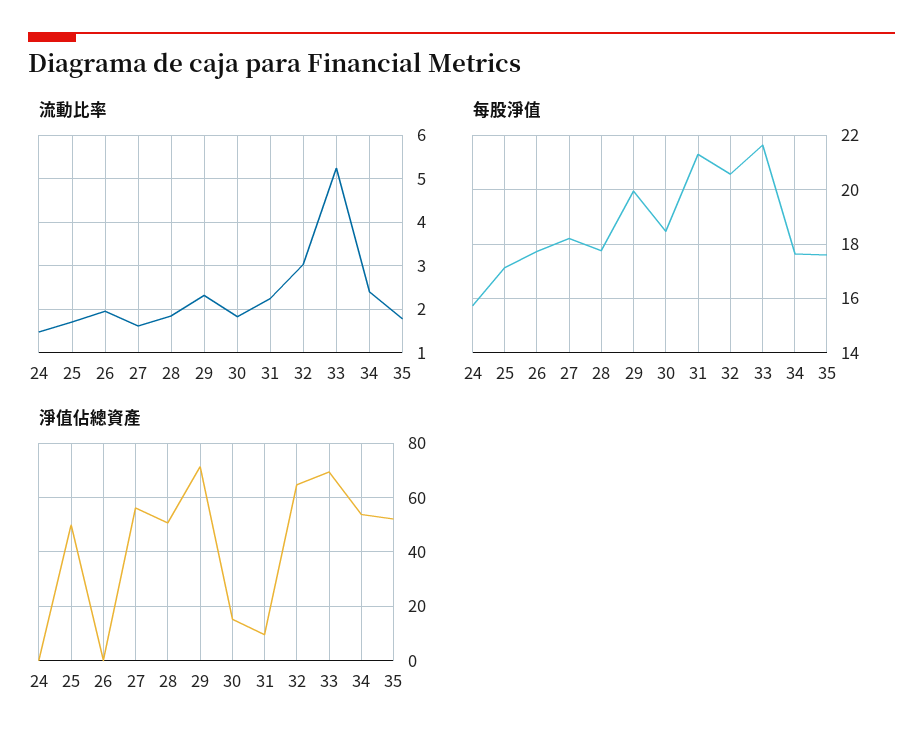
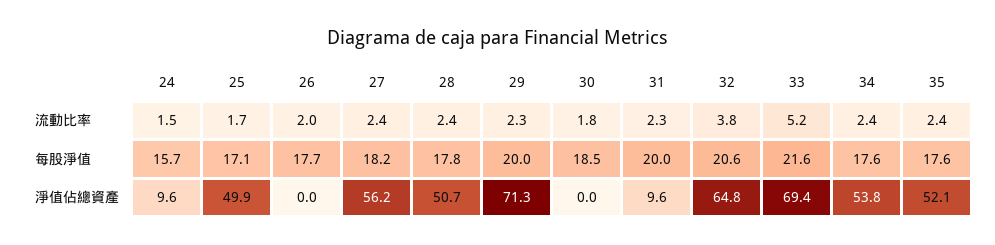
  {
    "流動比率": {
      "24": 1.5,
      "25": 1.7,
      "26": 2,
-     "27": 1.6,
+     "27": 2.4,
-     "28": 1.8,
+     "28": 2.4,
      "29": 2.3,
      "30": 1.8,
      "31": 2.3,
-     "32": 3,
+     "32": 3.8,
      "33": 5.2,
      "34": 2.4,
-     "35": 1.8
+     "35": 2.4
    },
    "每股淨值": {
      "24": 15.7,
      "25": 17.1,
      "26": 17.7,
      "27": 18.2,
      "28": 17.8,
      "29": 20,
      "30": 18.5,
-     "31": 21.25,
+     "31": 20,
      "32": 20.6,
      "33": 21.6,
      "34": 17.6,
      "35": 17.6
    },
    "淨值佔總資產": {
-     "24": 0,
+     "24": 9.6,
      "25": 49.9,
      "26": 0,
      "27": 56.2,
      "28": 50.7,
      "29": 71.3,
-     "30": 15,
+     "30": 0,
      "31": 9.6,
      "32": 64.8,
      "33": 69.4,
      "34": 53.8,
      "35": 52.1
    }
  }

